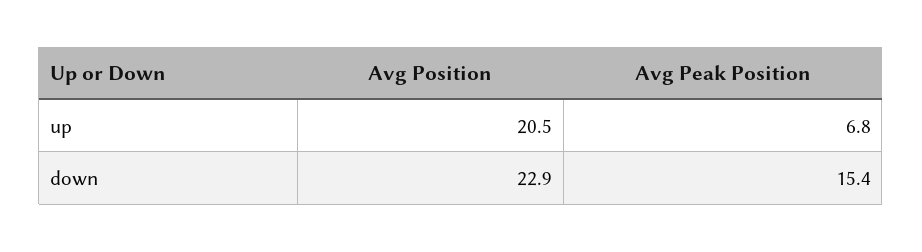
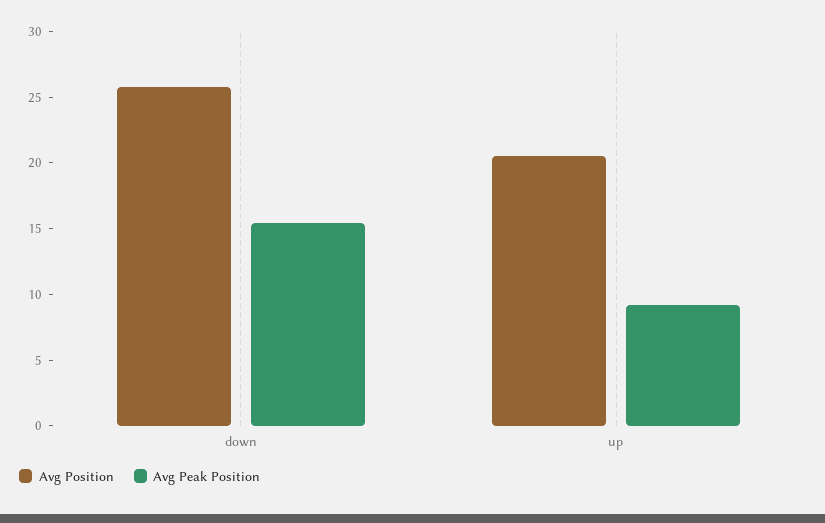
  {
    "Avg Position": {
      "up": 20.5,
-     "down": 22.9
+     "down": 26
    },
    "Avg Peak Position": {
-     "up": 6.8,
+     "up": 9,
      "down": 15.4
    }
  }

